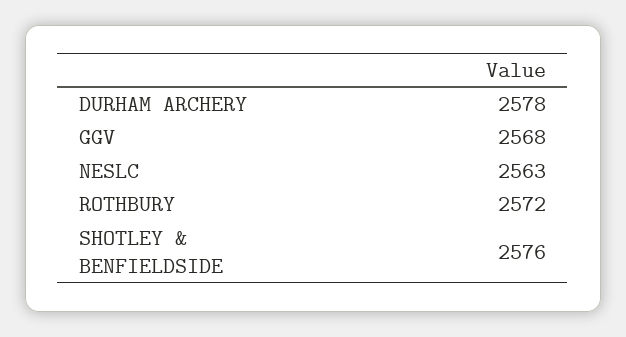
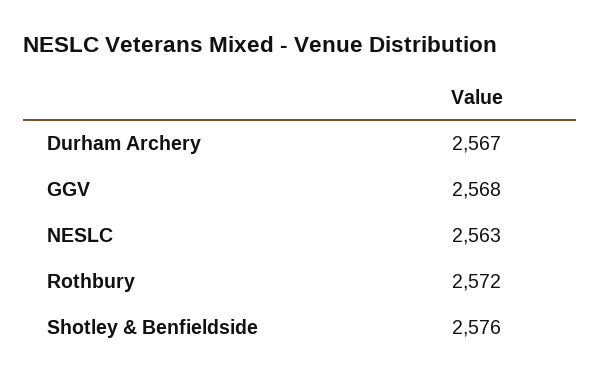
  {
-   "DURHAM ARCHERY": 2578,
+   "DURHAM ARCHERY": 2567,
    "GGV": 2568,
    "NESLC": 2563,
    "ROTHBURY": 2572,
    "SHOTLEY & BENFIELDSIDE": 2576
  }

